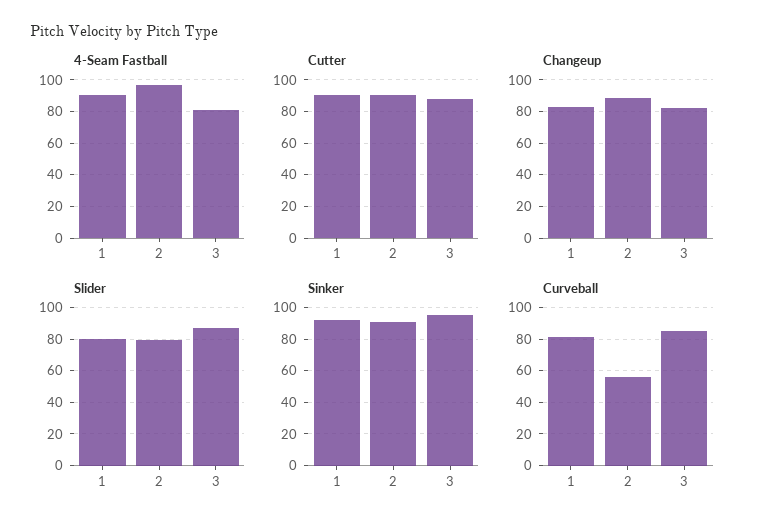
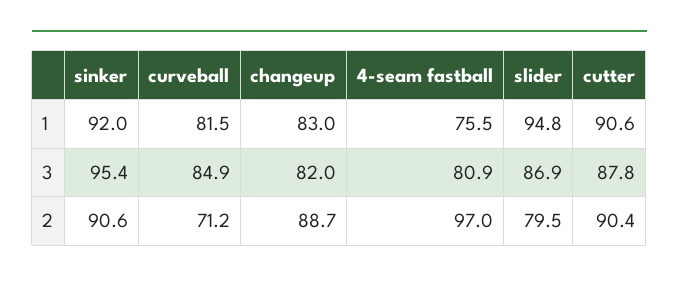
  {
    "4-Seam Fastball": {
-     "1": 90,
+     "1": 75.5,
      "2": 97,
      "3": 80.9
    },
    "Cutter": {
      "1": 90.6,
      "2": 90.4,
      "3": 87.8
    },
    "Changeup": {
      "1": 83,
      "2": 88.7,
      "3": 82
    },
    "Slider": {
-     "1": 80,
+     "1": 94.8,
      "2": 79.5,
      "3": 86.9
    },
    "Sinker": {
      "1": 92,
      "2": 90.6,
      "3": 95.4
    },
    "Curveball": {
      "1": 81.5,
-     "2": 55,
+     "2": 71.2,
      "3": 84.9
    }
  }

